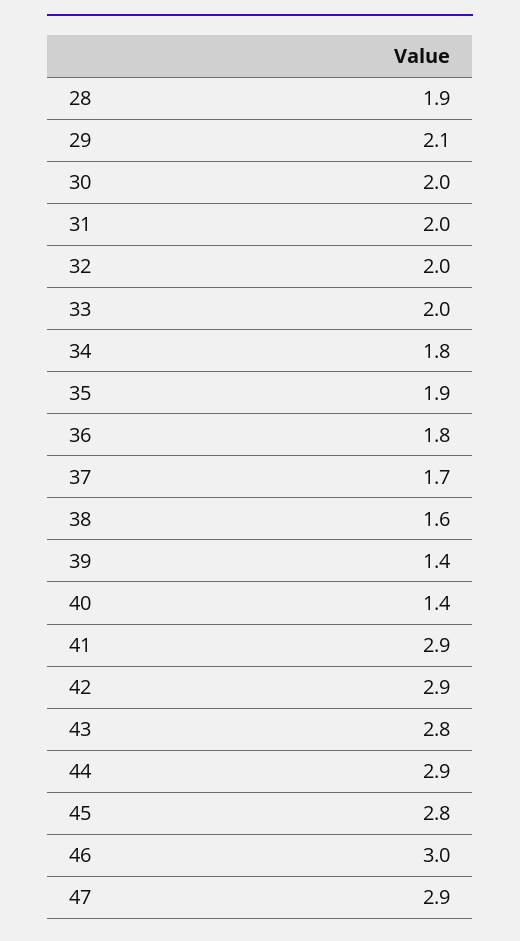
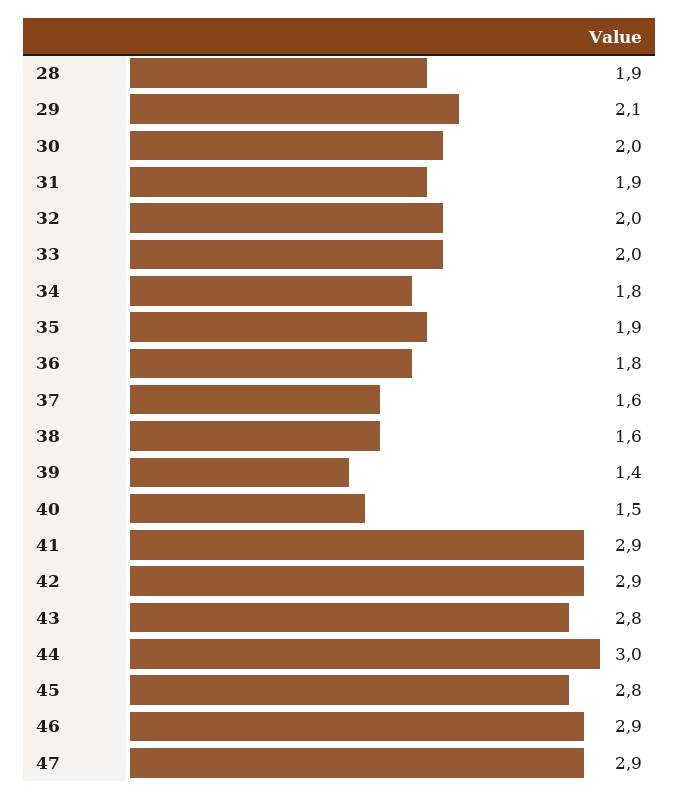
  {
    "28": 1.9,
    "29": 2.1,
    "30": 2,
-   "31": 2,
+   "31": 1.9,
    "32": 2,
    "33": 2,
    "34": 1.8,
    "35": 1.9,
    "36": 1.8,
-   "37": 1.7,
+   "37": 1.6,
    "38": 1.6,
    "39": 1.4,
-   "40": 1.4,
+   "40": 1.5,
    "41": 2.9,
    "42": 2.9,
    "43": 2.8,
-   "44": 2.9,
+   "44": 3,
    "45": 2.8,
-   "46": 3,
+   "46": 2.9,
    "47": 2.9
  }

